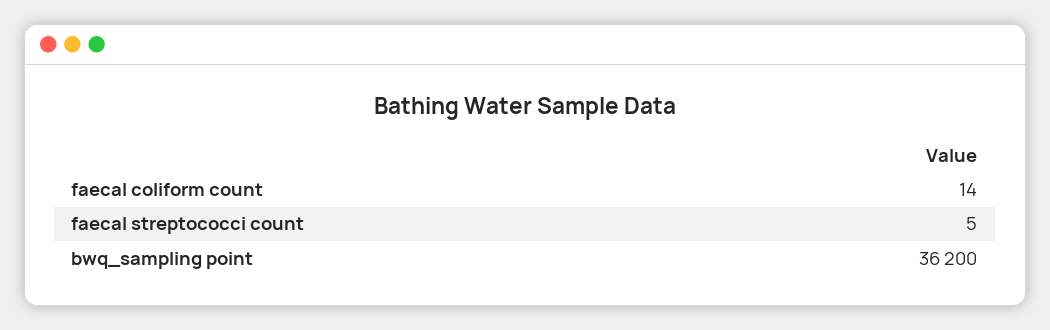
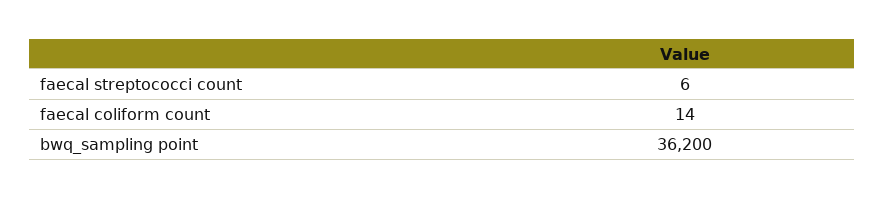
  {
    "faecal coliform count": 14,
-   "faecal streptococci count": 5,
+   "faecal streptococci count": 6,
    "bwq_sampling point": 36200
  }

